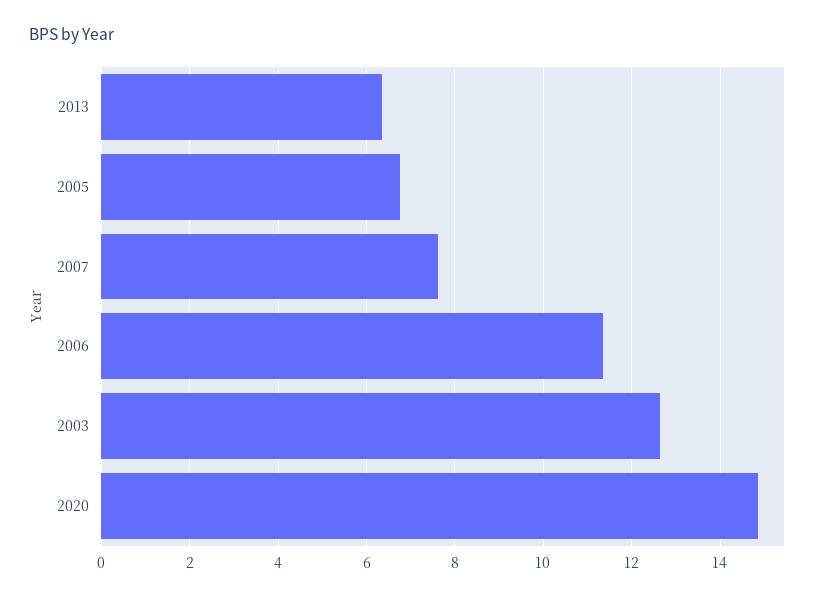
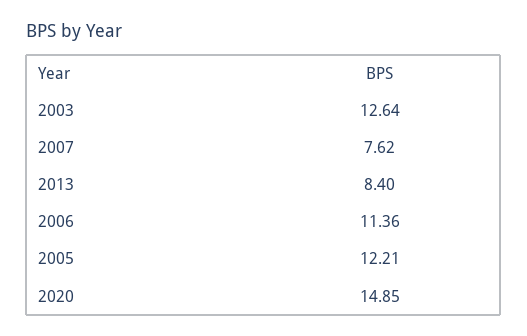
  {
-   "2013": 6.4,
+   "2013": 8.4,
-   "2005": 6.8,
+   "2005": 12.21,
    "2007": 7.62,
    "2006": 11.36,
    "2003": 12.64,
    "2020": 14.85
  }

